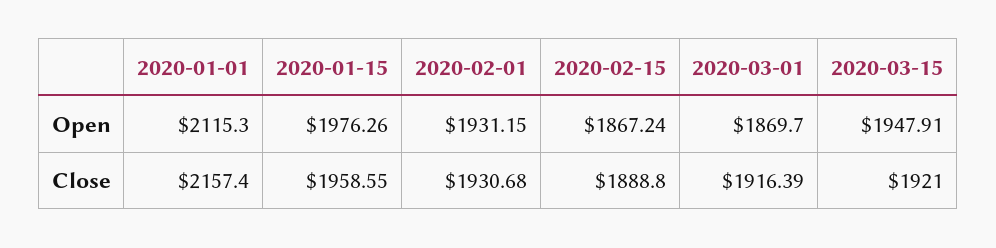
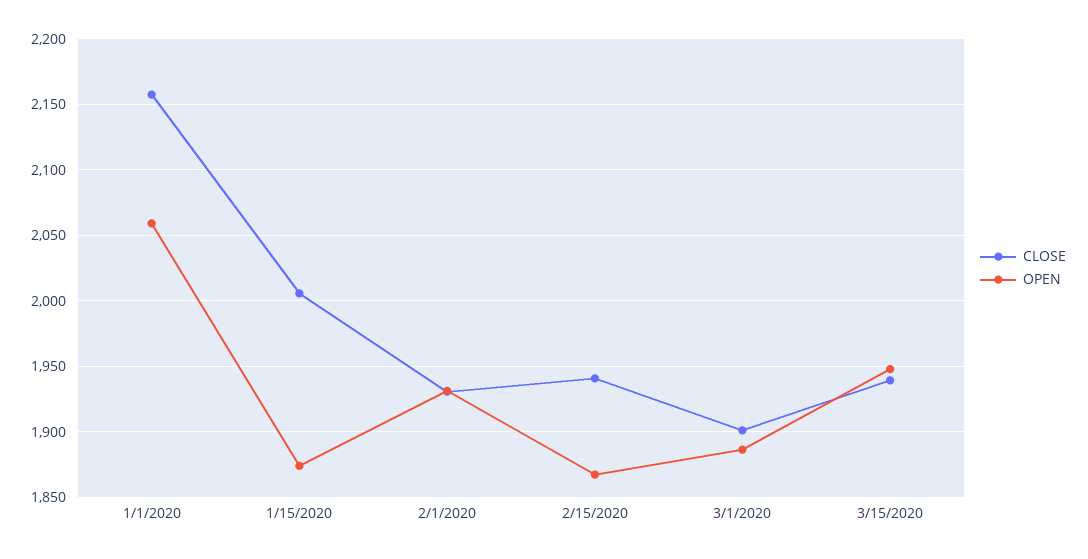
  {
    "Open": {
-     "2020-01-01": 2115.3,
+     "2020-01-01": 2060,
-     "2020-01-15": 1976.26,
+     "2020-01-15": 1875,
      "2020-02-01": 1931.15,
      "2020-02-15": 1867.24,
-     "2020-03-01": 1869.7,
+     "2020-03-01": 1885,
      "2020-03-15": 1947.91
    },
    "Close": {
      "2020-01-01": 2157.4,
-     "2020-01-15": 1958.55,
+     "2020-01-15": 2005,
      "2020-02-01": 1930.68,
-     "2020-02-15": 1888.8,
+     "2020-02-15": 1940,
-     "2020-03-01": 1916.39,
+     "2020-03-01": 1900,
-     "2020-03-15": 1921
+     "2020-03-15": 1940
    }
  }

